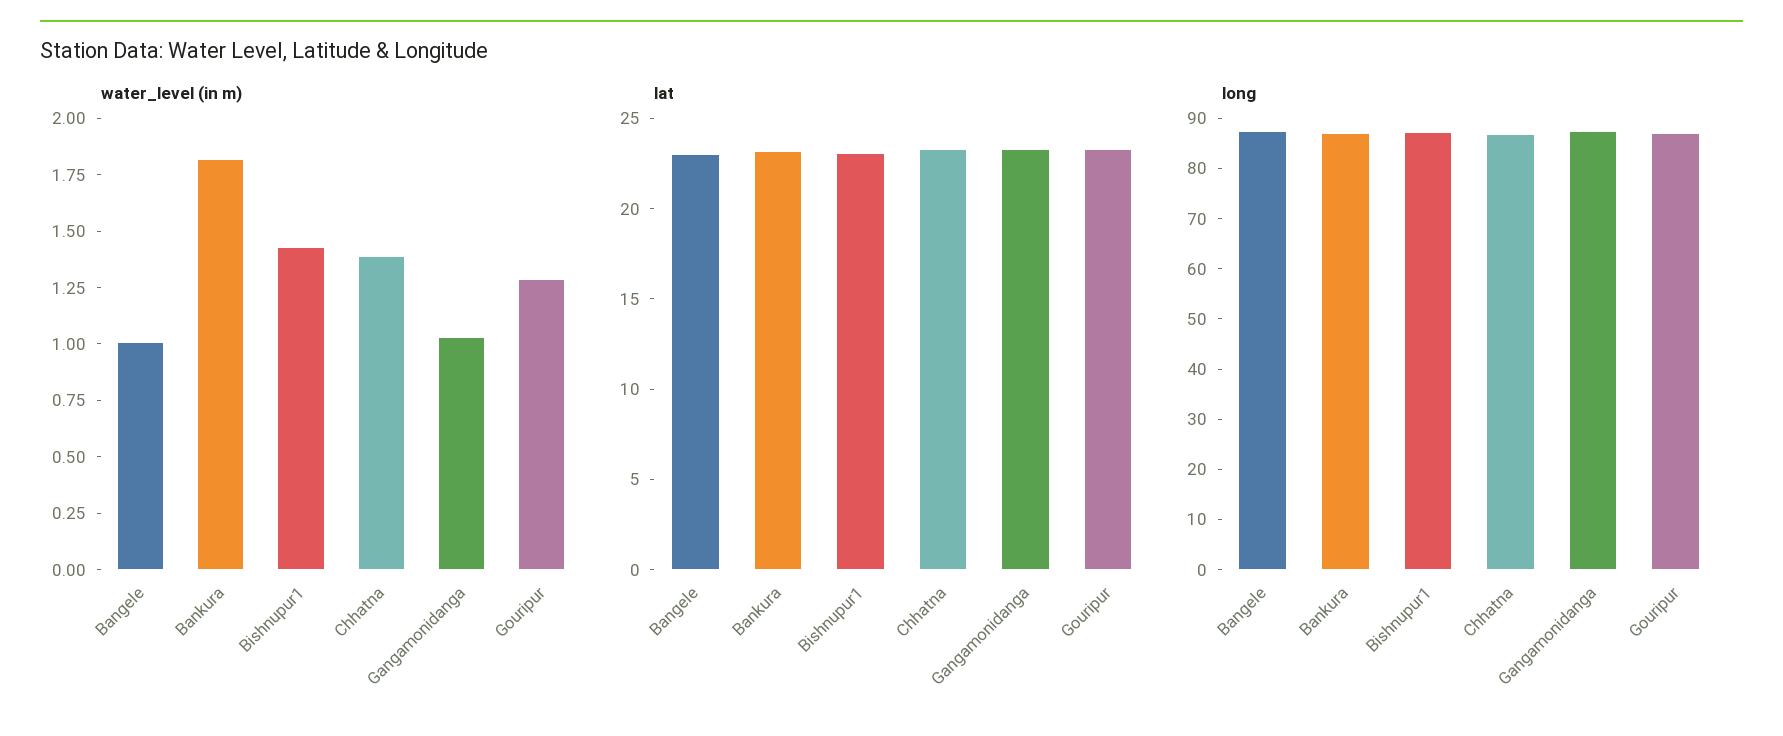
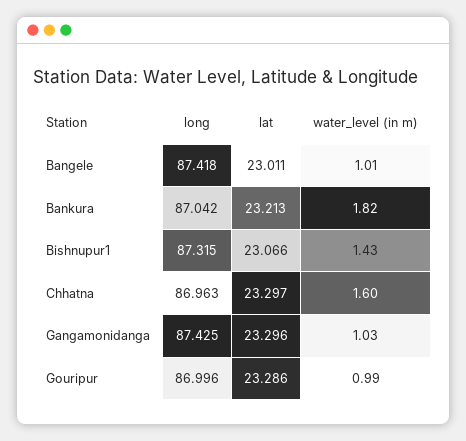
  {
    "water_level (in m)": {
      "Bangele": 1.01,
      "Bankura": 1.82,
      "Bishnupur1": 1.43,
-     "Chhatna": 1.4,
+     "Chhatna": 1.6,
      "Gangamonidanga": 1.03,
-     "Gouripur": 1.3
+     "Gouripur": 0.99
    },
    "lat": {
      "Bangele": 23.011,
      "Bankura": 23.213,
      "Bishnupur1": 23.066,
      "Chhatna": 23.297,
      "Gangamonidanga": 23.296,
      "Gouripur": 23.286
    },
    "long": {
      "Bangele": 87.418,
      "Bankura": 87.042,
      "Bishnupur1": 87.315,
      "Chhatna": 86.963,
      "Gangamonidanga": 87.425,
      "Gouripur": 86.996
    }
  }

